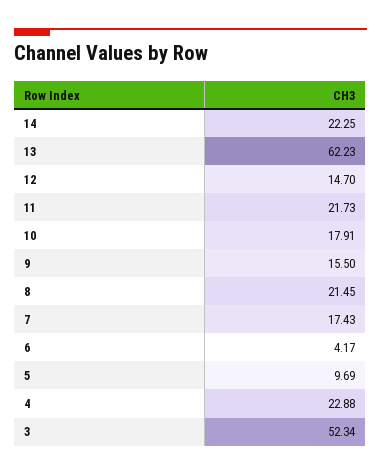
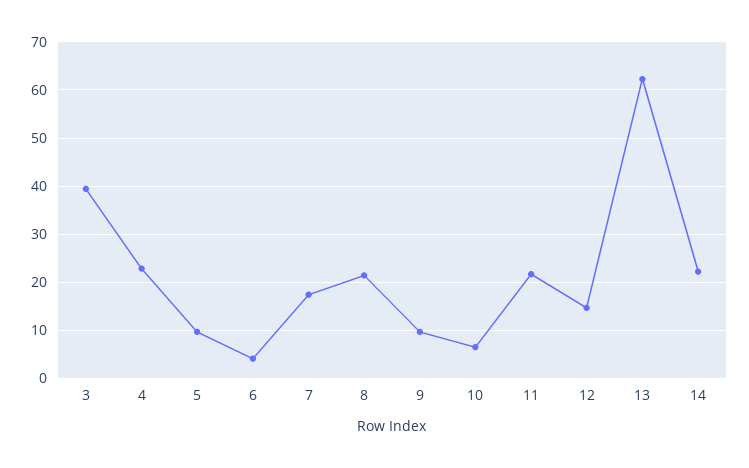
  {
    "14": 22.25,
    "13": 62.23,
    "12": 14.7,
    "11": 21.73,
-   "10": 17.91,
+   "10": 6,
-   "9": 15.5,
+   "9": 10,
    "8": 21.45,
    "7": 17.43,
    "6": 4.17,
    "5": 9.69,
    "4": 22.88,
-   "3": 52.34
+   "3": 40
  }

